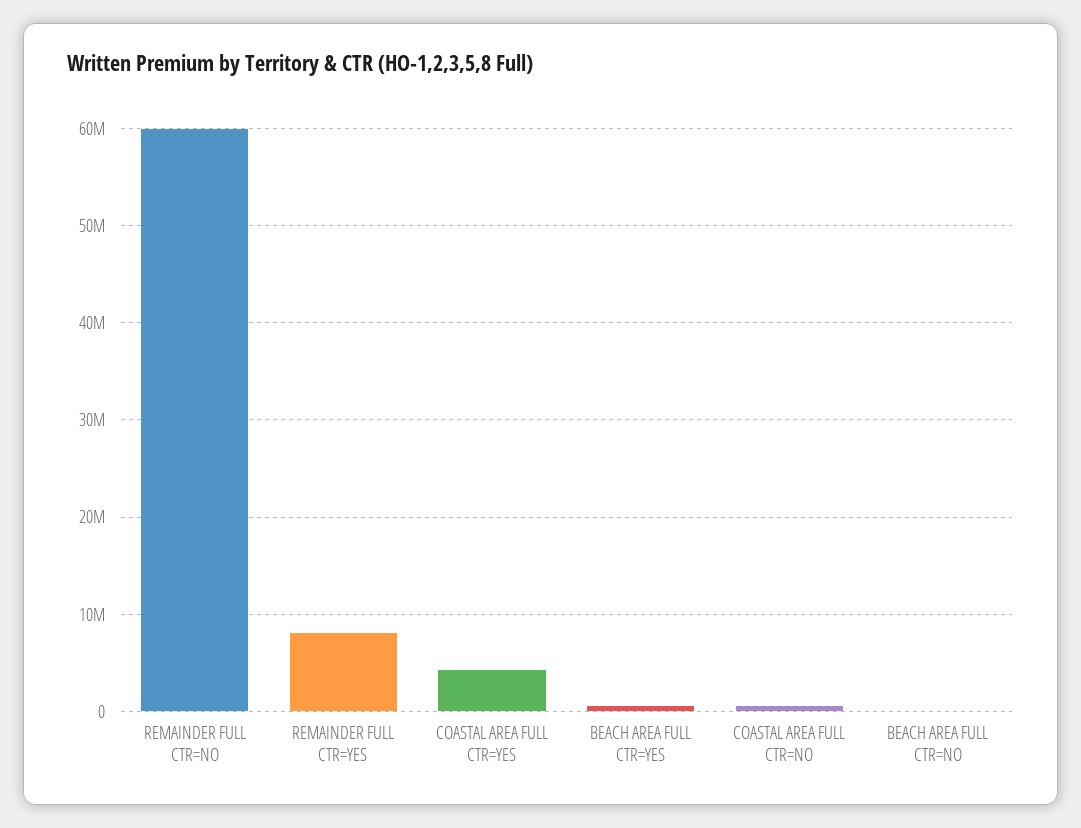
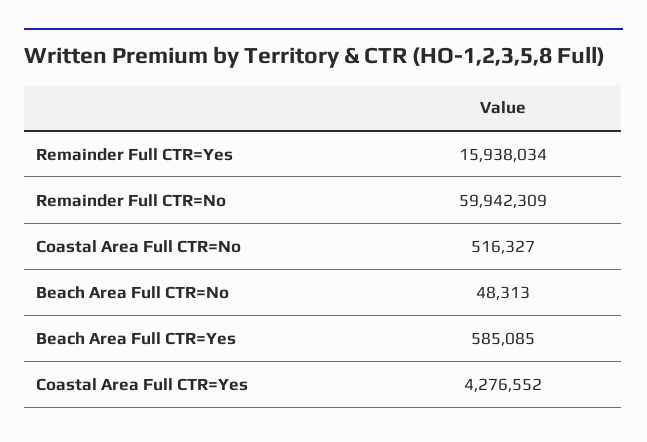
  {
    "REMAINDER FULL CTR=NO": 59942309,
-   "REMAINDER FULL CTR=YES": 8000000,
+   "REMAINDER FULL CTR=YES": 15938034,
    "COASTAL AREA FULL CTR=YES": 4276552,
    "BEACH AREA FULL CTR=YES": 585085,
    "COASTAL AREA FULL CTR=NO": 516327,
    "BEACH AREA FULL CTR=NO": 48313
  }

